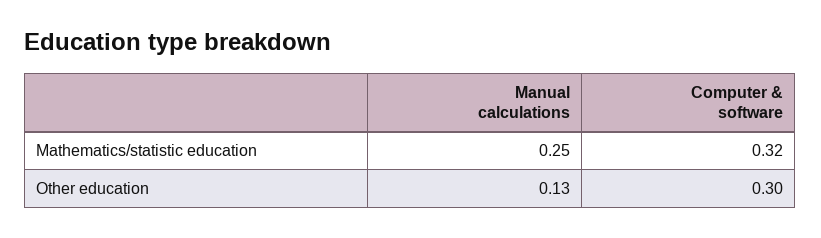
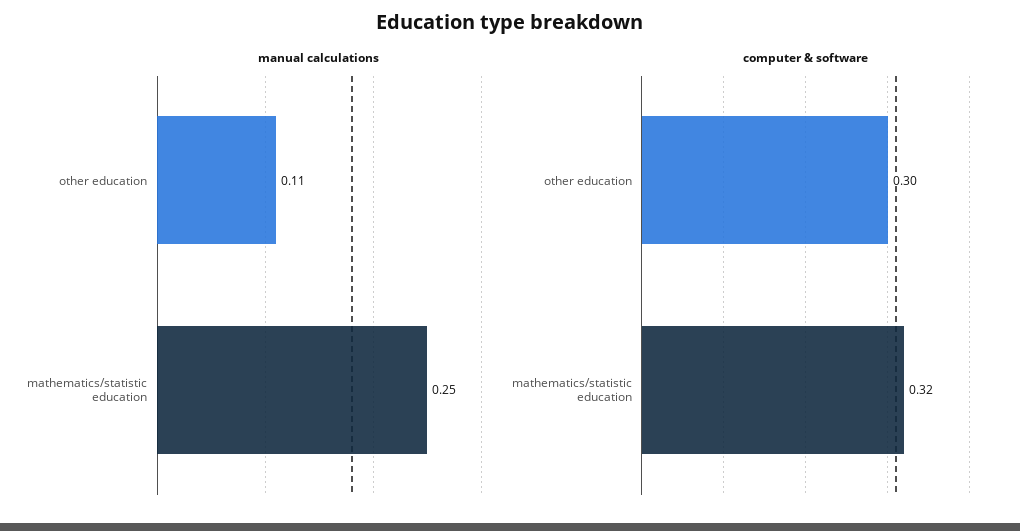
  {
    "Manual calculations": {
      "Mathematics/statistic education": 0.25,
-     "Other education": 0.13
+     "Other education": 0.11
    },
    "Computer & software": {
      "Mathematics/statistic education": 0.32,
      "Other education": 0.3
    }
  }

